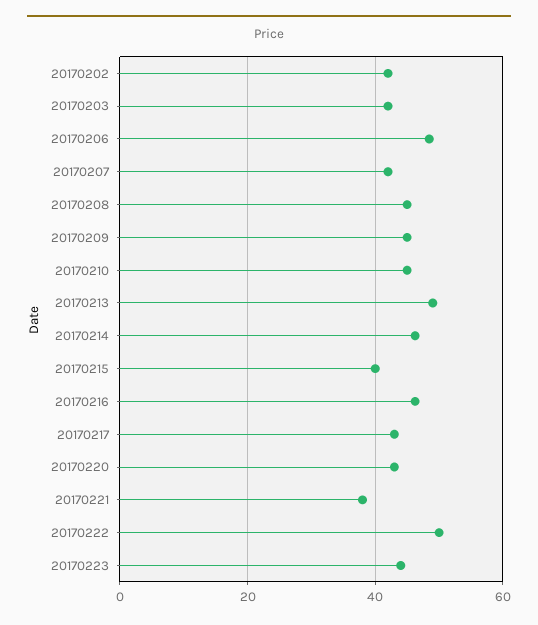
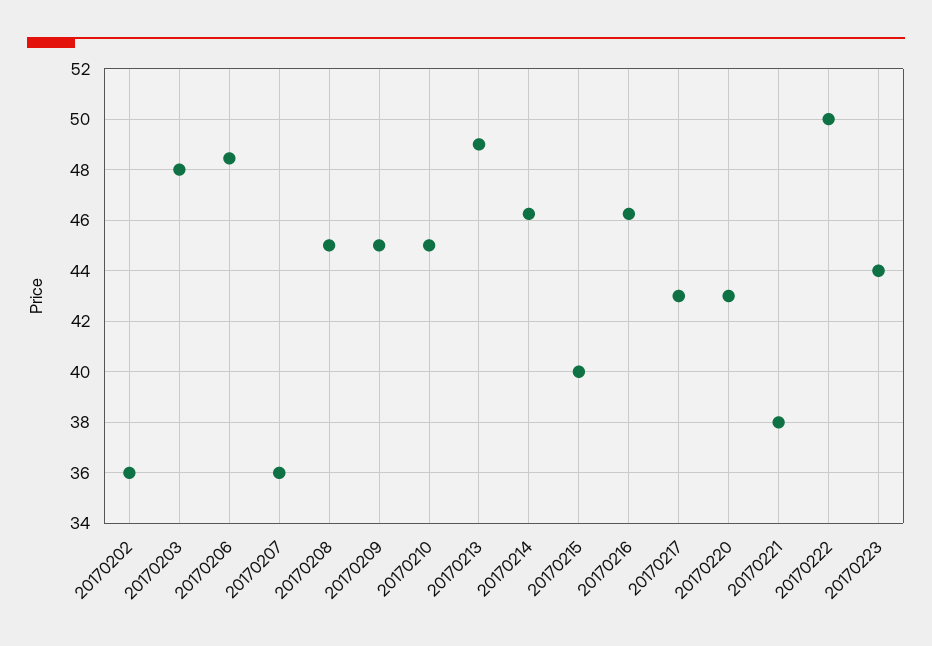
  {
-   "20170202": 42,
+   "20170202": 36,
-   "20170203": 42,
+   "20170203": 48,
    "20170206": 48.5,
-   "20170207": 42,
+   "20170207": 36,
    "20170208": 45,
    "20170209": 45,
    "20170210": 45,
    "20170213": 49,
    "20170214": 46.25,
    "20170215": 40,
    "20170216": 46.25,
    "20170217": 43,
    "20170220": 43,
    "20170221": 38,
    "20170222": 50,
    "20170223": 44
  }

